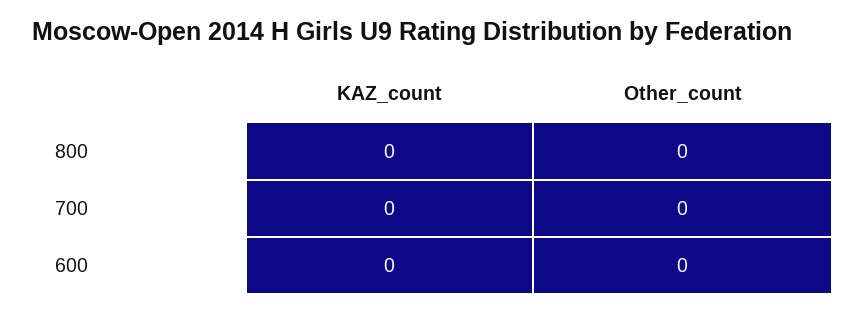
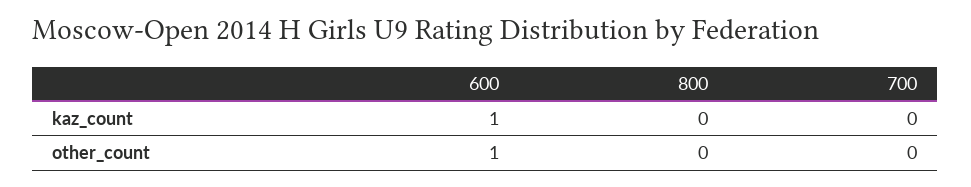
  {
    "KAZ_count": {
      "800": 0,
      "700": 0,
-     "600": 0
+     "600": 1
    },
    "Other_count": {
      "800": 0,
      "700": 0,
-     "600": 0
+     "600": 1
    }
  }

